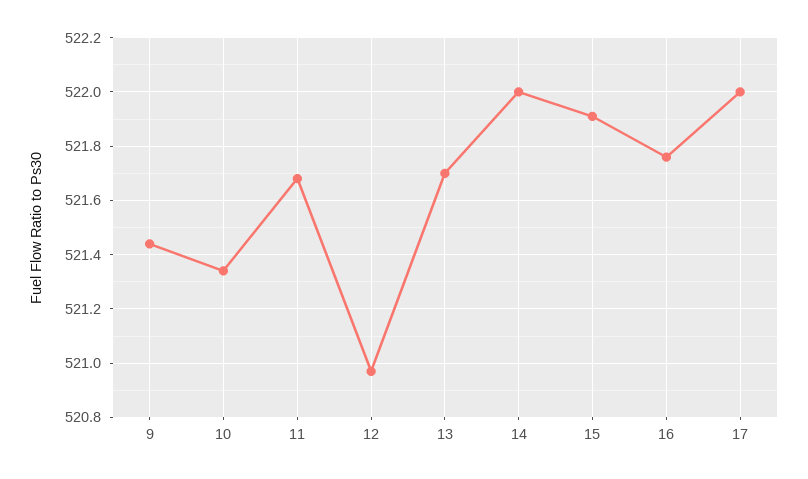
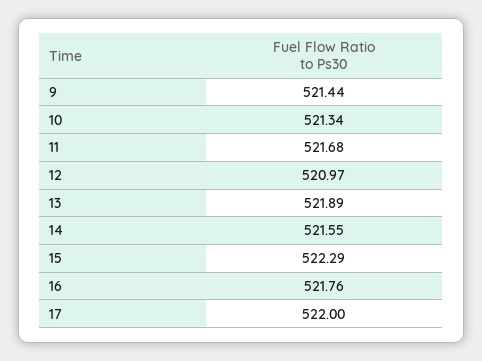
  {
    "9": 521.44,
    "10": 521.34,
    "11": 521.68,
    "12": 520.97,
-   "13": 521.7,
+   "13": 521.89,
-   "14": 522,
+   "14": 521.55,
-   "15": 521.9,
+   "15": 522.29,
    "16": 521.76,
    "17": 522
  }

